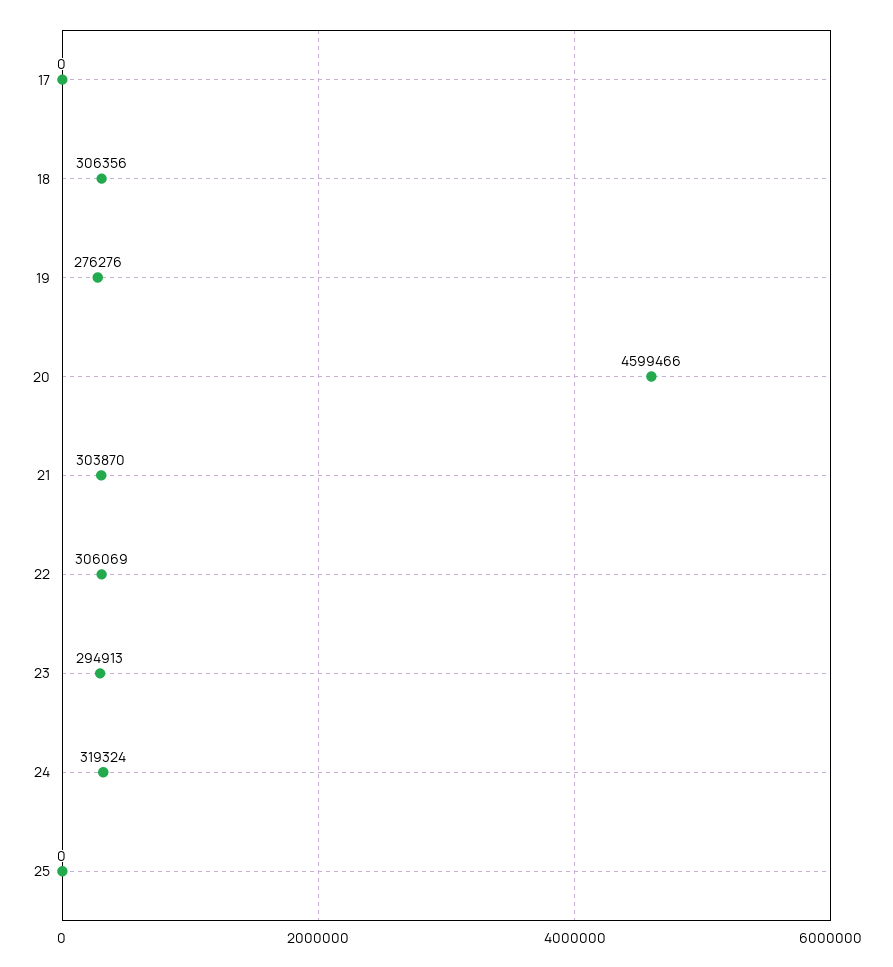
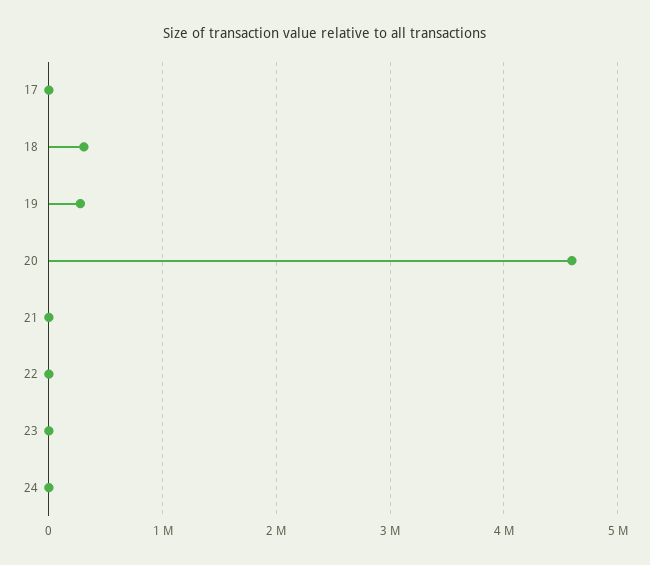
  {
    "17": 0,
    "18": 306356,
    "19": 276276,
    "20": 4599466,
-   "21": 303870,
+   "21": 0,
-   "22": 306069,
+   "22": 0,
-   "23": 294913,
+   "23": 0,
-   "24": 319324,
+   "24": 0
-   "25": 0
  }

